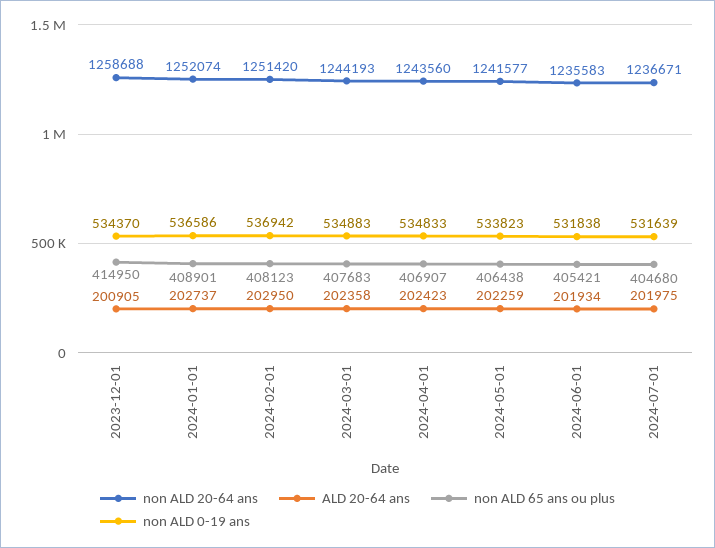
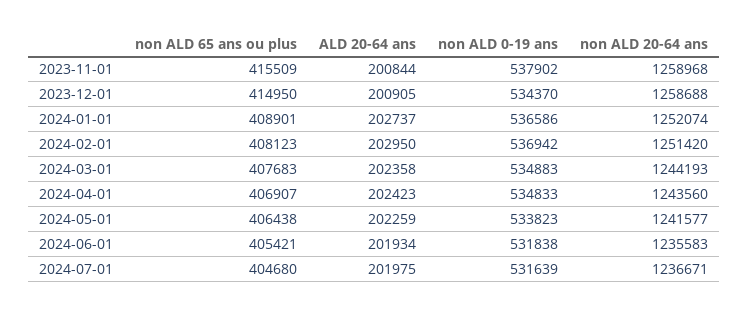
  {
    "non ALD 20-64 ans": {
      "2023-12-01": 1258688,
      "2024-01-01": 1252074,
      "2024-02-01": 1251420,
      "2024-03-01": 1244193,
      "2024-04-01": 1243560,
      "2024-05-01": 1241577,
      "2024-06-01": 1235583,
-     "2024-07-01": 1236671
+     "2024-07-01": 1236671,
+     "2023-11-01": 1258968
    },
    "ALD 20-64 ans": {
      "2023-12-01": 200905,
      "2024-01-01": 202737,
      "2024-02-01": 202950,
      "2024-03-01": 202358,
      "2024-04-01": 202423,
      "2024-05-01": 202259,
      "2024-06-01": 201934,
-     "2024-07-01": 201975
+     "2024-07-01": 201975,
+     "2023-11-01": 200844
    },
    "non ALD 65 ans ou plus": {
      "2023-12-01": 414950,
      "2024-01-01": 408901,
      "2024-02-01": 408123,
      "2024-03-01": 407683,
      "2024-04-01": 406907,
      "2024-05-01": 406438,
      "2024-06-01": 405421,
-     "2024-07-01": 404680
+     "2024-07-01": 404680,
+     "2023-11-01": 415509
    },
    "non ALD 0-19 ans": {
      "2023-12-01": 534370,
      "2024-01-01": 536586,
      "2024-02-01": 536942,
      "2024-03-01": 534883,
      "2024-04-01": 534833,
      "2024-05-01": 533823,
      "2024-06-01": 531838,
-     "2024-07-01": 531639
+     "2024-07-01": 531639,
+     "2023-11-01": 537902
    }
  }

